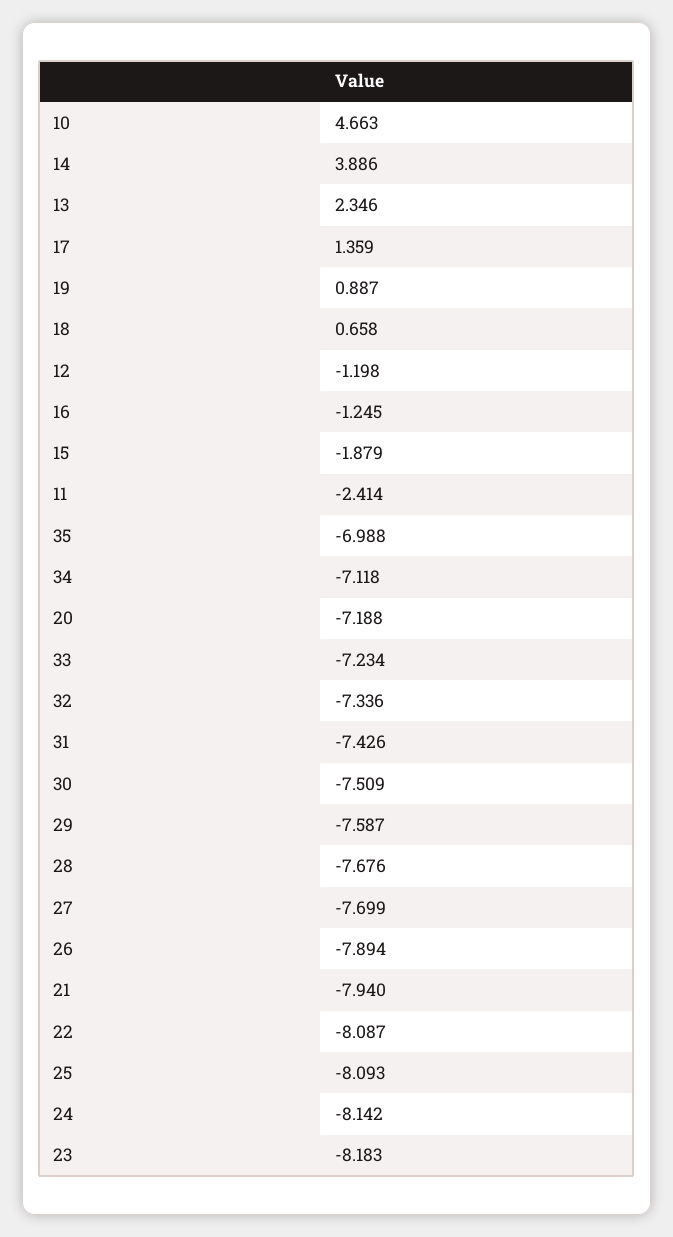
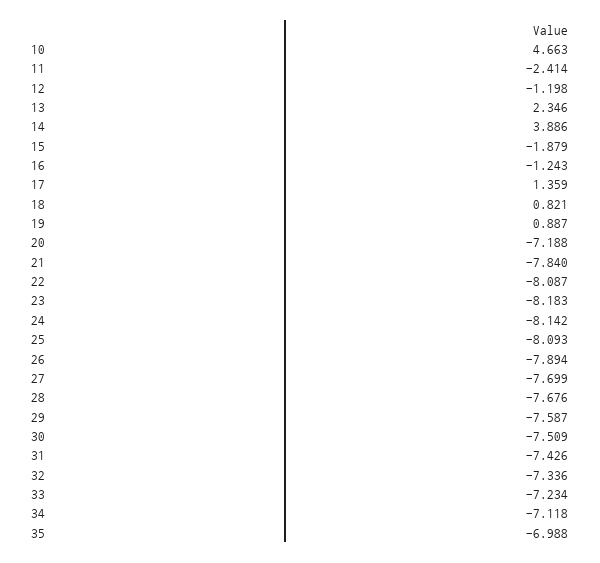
  {
    "10": 4.663,
    "14": 3.886,
    "13": 2.346,
    "17": 1.359,
    "19": 0.887,
-   "18": 0.658,
+   "18": 0.821,
    "12": -1.198,
-   "16": -1.245,
+   "16": -1.243,
    "15": -1.879,
    "11": -2.414,
    "35": -6.988,
    "34": -7.118,
    "20": -7.188,
    "33": -7.234,
    "32": -7.336,
    "31": -7.426,
    "30": -7.509,
    "29": -7.587,
    "28": -7.676,
    "27": -7.699,
    "26": -7.894,
-   "21": -7.94,
+   "21": -7.84,
    "22": -8.087,
    "25": -8.093,
    "24": -8.142,
    "23": -8.183
  }

